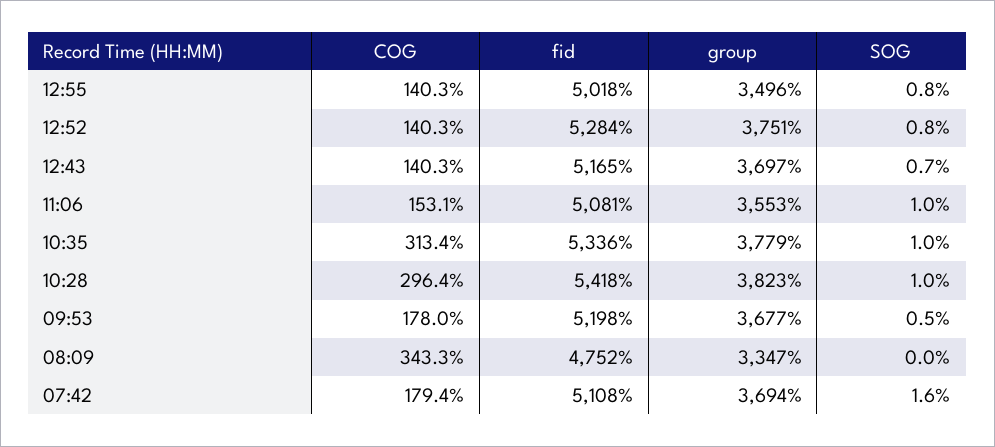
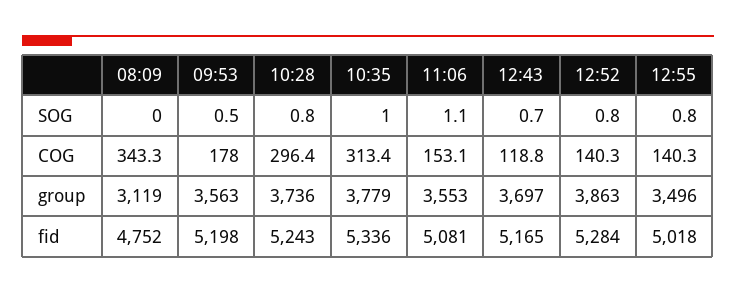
  {
    "COG": {
      "12:55": 140.3,
      "12:52": 140.3,
-     "12:43": 140.3,
+     "12:43": 118.8,
      "11:06": 153.1,
      "10:35": 313.4,
      "10:28": 296.4,
      "09:53": 178,
-     "08:09": 343.3,
+     "08:09": 343.3
-     "07:42": 179.4
    },
    "fid": {
      "12:55": 5018,
      "12:52": 5284,
      "12:43": 5165,
      "11:06": 5081,
      "10:35": 5336,
-     "10:28": 5418,
+     "10:28": 5243,
      "09:53": 5198,
-     "08:09": 4752,
+     "08:09": 4752
-     "07:42": 5108
    },
    "group": {
      "12:55": 3496,
-     "12:52": 3751,
+     "12:52": 3863,
      "12:43": 3697,
      "11:06": 3553,
      "10:35": 3779,
-     "10:28": 3823,
+     "10:28": 3736,
-     "09:53": 3677,
+     "09:53": 3563,
-     "08:09": 3347,
+     "08:09": 3119
-     "07:42": 3694
    },
    "SOG": {
      "12:55": 0.8,
      "12:52": 0.8,
      "12:43": 0.7,
-     "11:06": 1,
+     "11:06": 1.1,
      "10:35": 1,
-     "10:28": 1,
+     "10:28": 0.8,
      "09:53": 0.5,
-     "08:09": 0,
+     "08:09": 0
-     "07:42": 1.6
    }
  }

